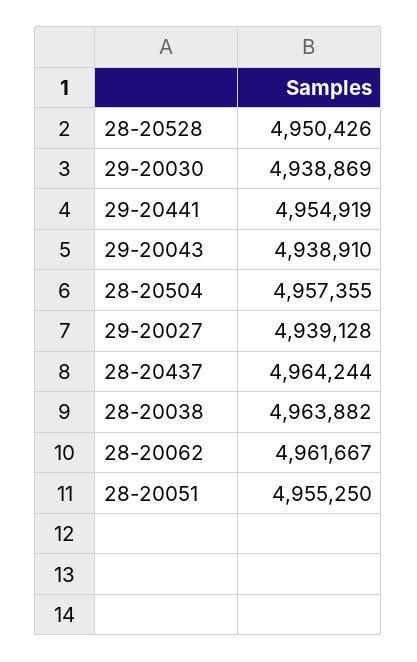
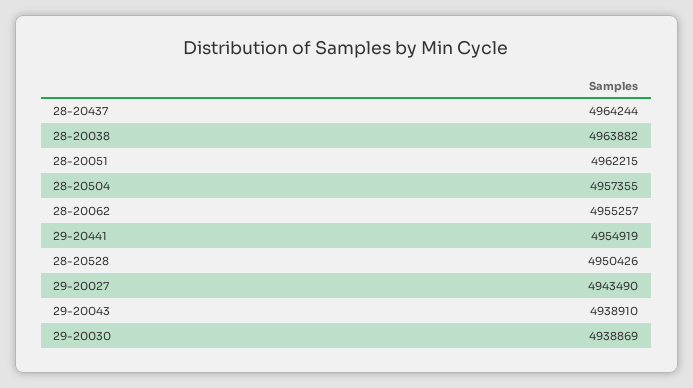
  {
    "28-20528": 4950426,
    "29-20030": 4938869,
    "29-20441": 4954919,
    "29-20043": 4938910,
    "28-20504": 4957355,
-   "29-20027": 4939128,
+   "29-20027": 4943490,
    "28-20437": 4964244,
    "28-20038": 4963882,
-   "28-20062": 4961667,
+   "28-20062": 4955257,
-   "28-20051": 4955250
+   "28-20051": 4962215
  }

